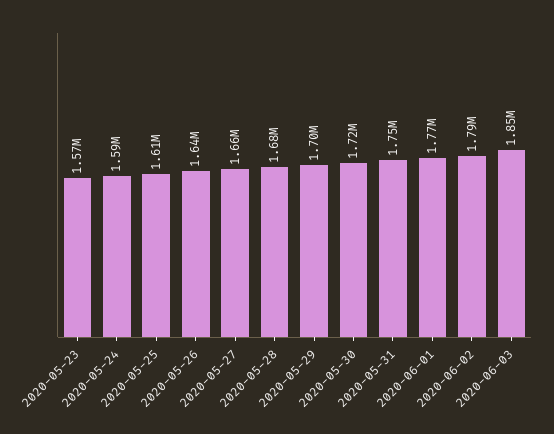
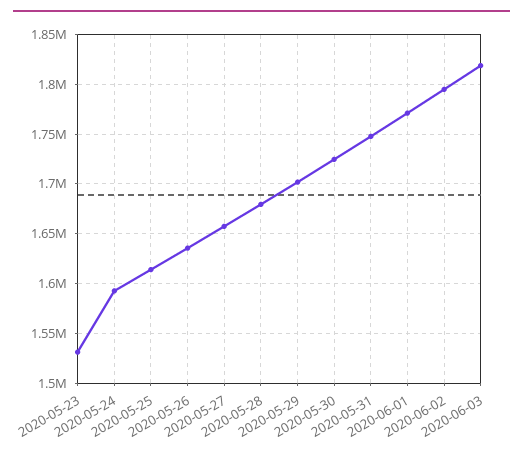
  {
-   "2020-05-23": 1570000,
+   "2020-05-23": 1530000,
    "2020-05-24": 1590000,
    "2020-05-25": 1610000,
    "2020-05-26": 1640000,
    "2020-05-27": 1660000,
    "2020-05-28": 1680000,
    "2020-05-29": 1700000,
    "2020-05-30": 1720000,
    "2020-05-31": 1750000,
    "2020-06-01": 1770000,
    "2020-06-02": 1790000,
-   "2020-06-03": 1850000
+   "2020-06-03": 1820000
  }

